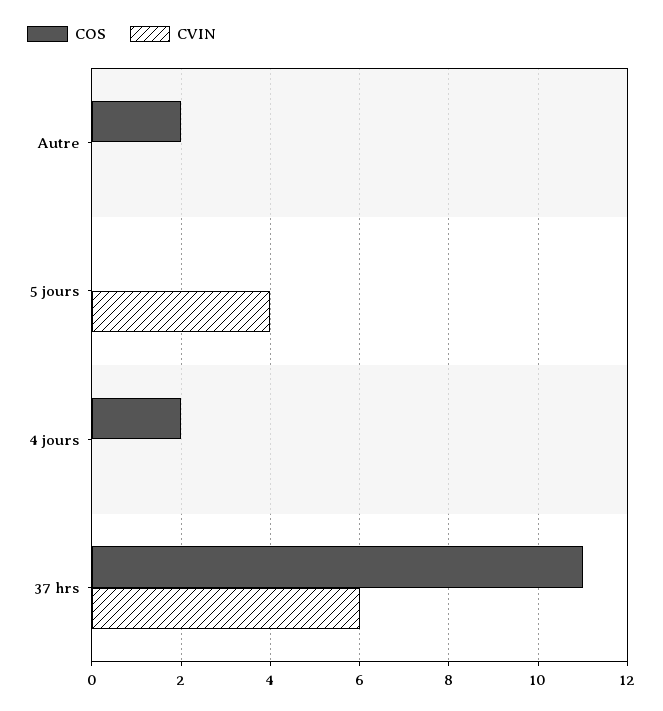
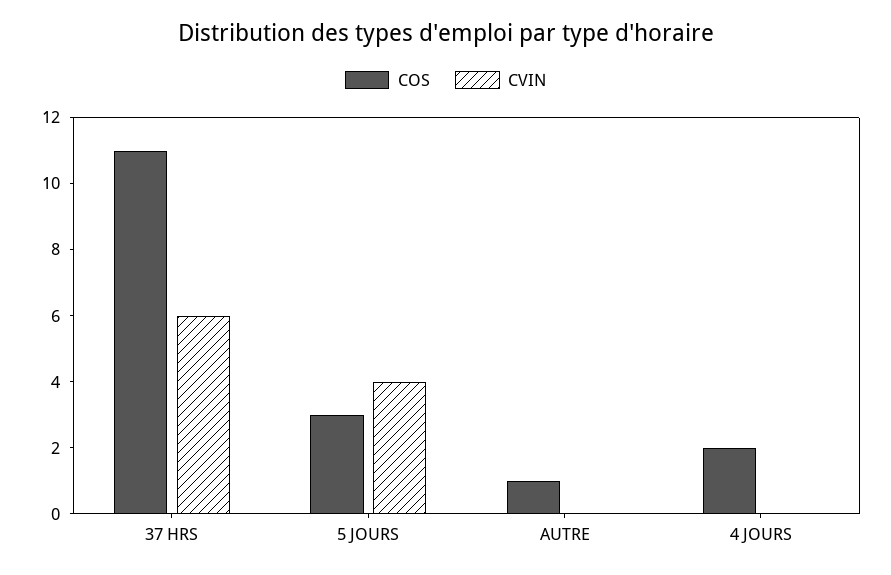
  {
    "COS": {
-     "Autre": 2,
+     "Autre": 1,
-     "5 jours": 0,
+     "5 jours": 3,
      "4 jours": 2,
      "37 hrs": 11
    },
    "CVIN": {
      "Autre": 0,
      "5 jours": 4,
      "4 jours": 0,
      "37 hrs": 6
    }
  }

